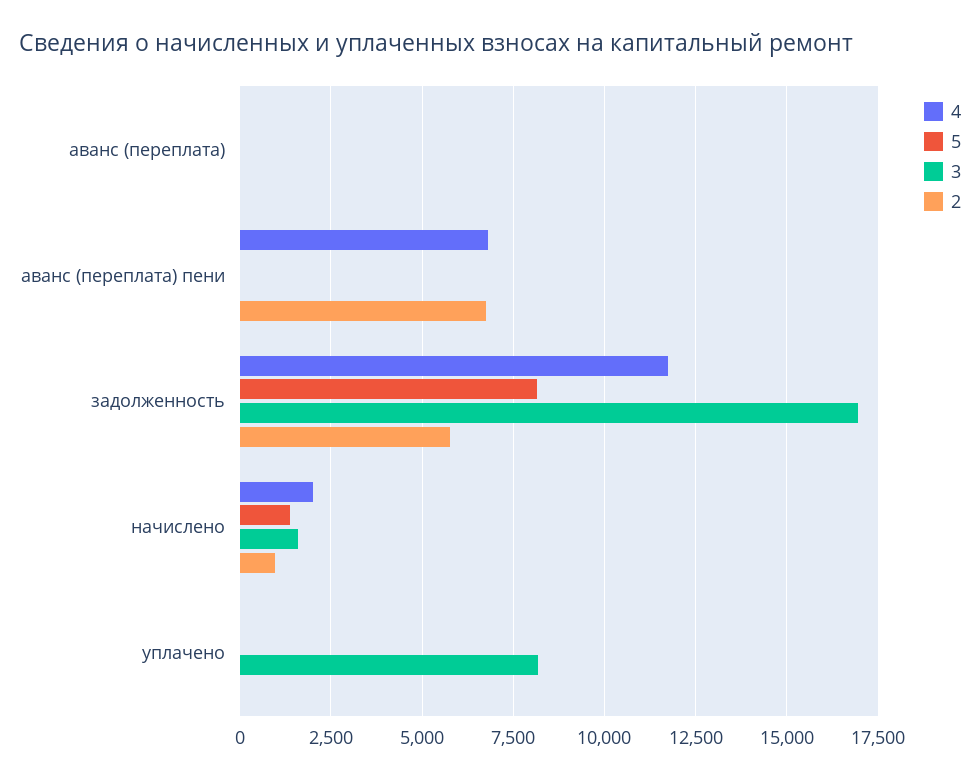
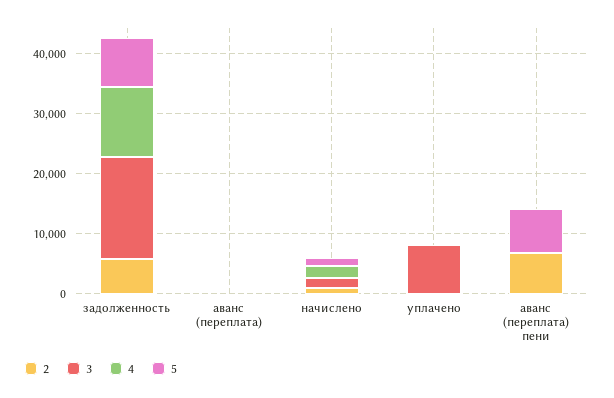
  {
    "4": {
      "аванс (переплата)": 0,
-     "аванс (переплата) пени": 6750,
+     "аванс (переплата) пени": 0,
      "задолженность": 11750,
      "начислено": 2000,
      "уплачено": 0
    },
    "5": {
      "аванс (переплата)": 0,
-     "аванс (переплата) пени": 0,
+     "аванс (переплата) пени": 8000,
      "задолженность": 8250,
      "начислено": 1500,
      "уплачено": 0
    },
    "3": {
      "аванс (переплата)": 0,
      "аванс (переплата) пени": 0,
      "задолженность": 17000,
      "начислено": 1500,
      "уплачено": 8250
    },
    "2": {
      "аванс (переплата)": 0,
      "аванс (переплата) пени": 6750,
      "задолженность": 5750,
      "начислено": 1000,
      "уплачено": 0
    }
  }

